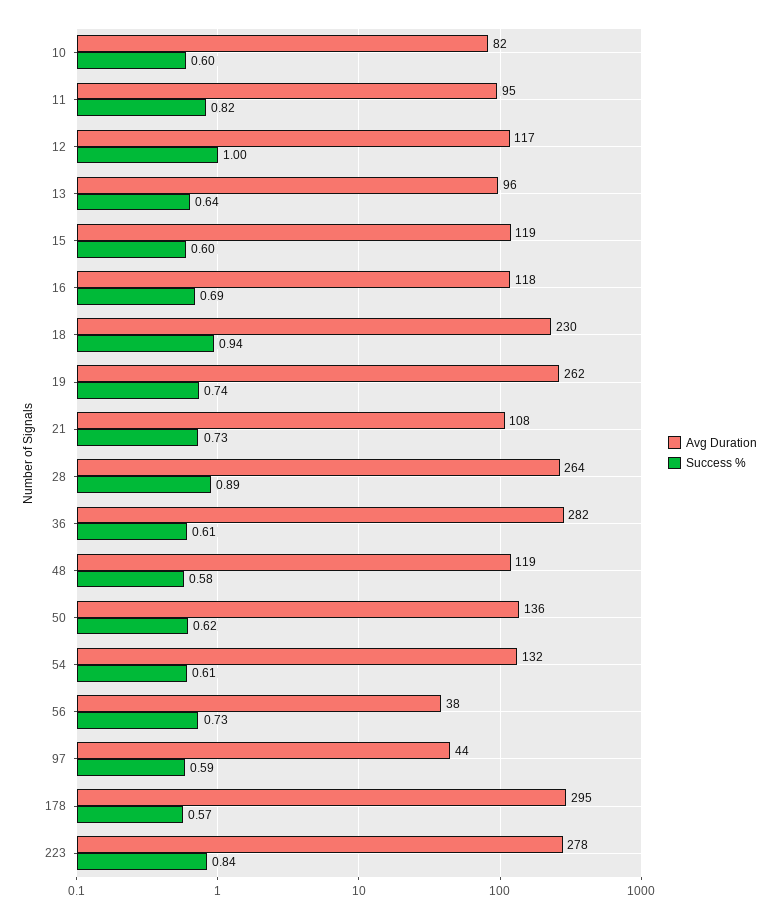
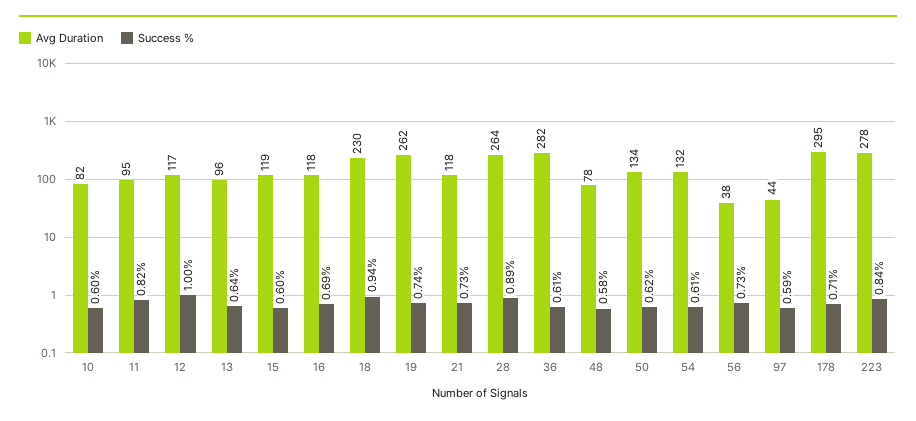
  {
    "Avg Duration": {
      "10": 82,
      "11": 95,
      "12": 117,
      "13": 96,
      "15": 119,
      "16": 118,
      "18": 230,
      "19": 262,
-     "21": 108,
+     "21": 118,
      "28": 264,
      "36": 282,
-     "48": 119,
+     "48": 78,
-     "50": 136,
+     "50": 134,
      "54": 132,
      "56": 38,
      "97": 44,
      "178": 295,
      "223": 278
    },
    "Success %": {
      "10": 0.6,
      "11": 0.82,
      "12": 1,
      "13": 0.64,
      "15": 0.6,
      "16": 0.69,
      "18": 0.94,
      "19": 0.74,
      "21": 0.73,
      "28": 0.89,
      "36": 0.61,
      "48": 0.58,
      "50": 0.62,
      "54": 0.61,
      "56": 0.73,
      "97": 0.59,
-     "178": 0.57,
+     "178": 0.71,
      "223": 0.84
    }
  }

